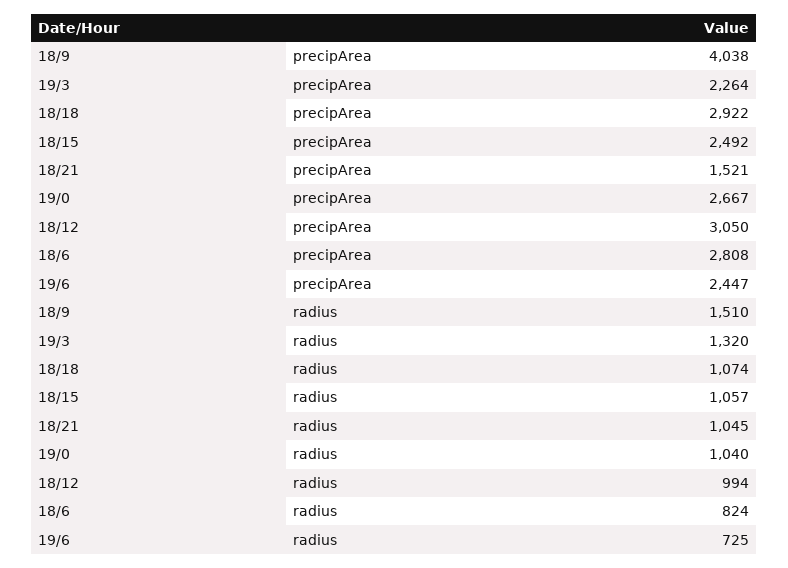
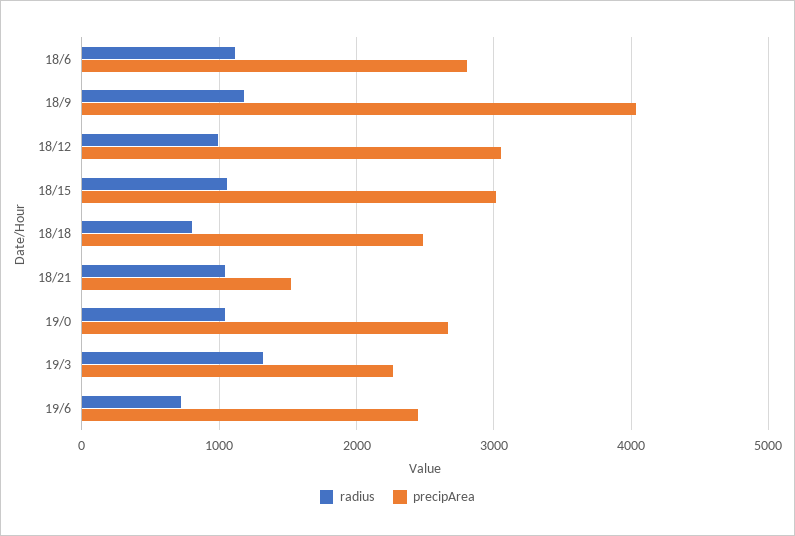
  {
    "precipArea": {
      "18/9": 4038,
      "19/3": 2264,
-     "18/18": 2922,
+     "18/18": 2500,
-     "18/15": 2492,
+     "18/15": 3000,
      "18/21": 1521,
      "19/0": 2667,
      "18/12": 3050,
      "18/6": 2808,
      "19/6": 2447
    },
    "radius": {
-     "18/9": 1510,
+     "18/9": 1200,
      "19/3": 1320,
-     "18/18": 1074,
+     "18/18": 800,
      "18/15": 1057,
      "18/21": 1045,
      "19/0": 1040,
      "18/12": 994,
-     "18/6": 824,
+     "18/6": 1100,
      "19/6": 725
    }
  }

